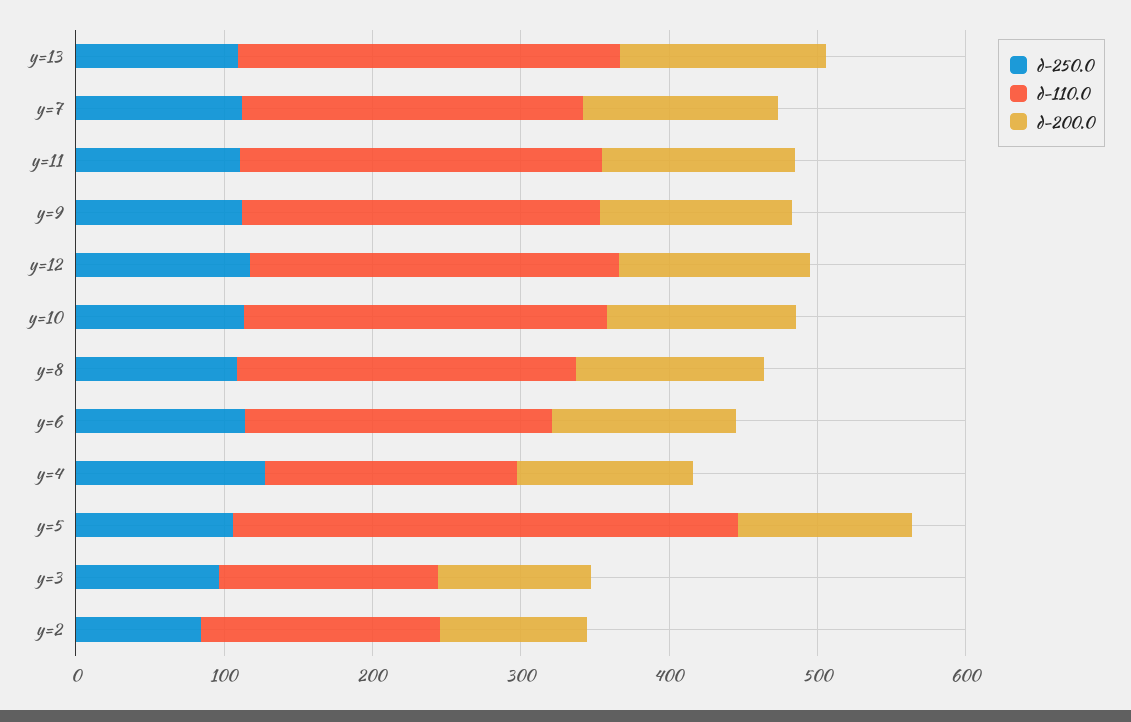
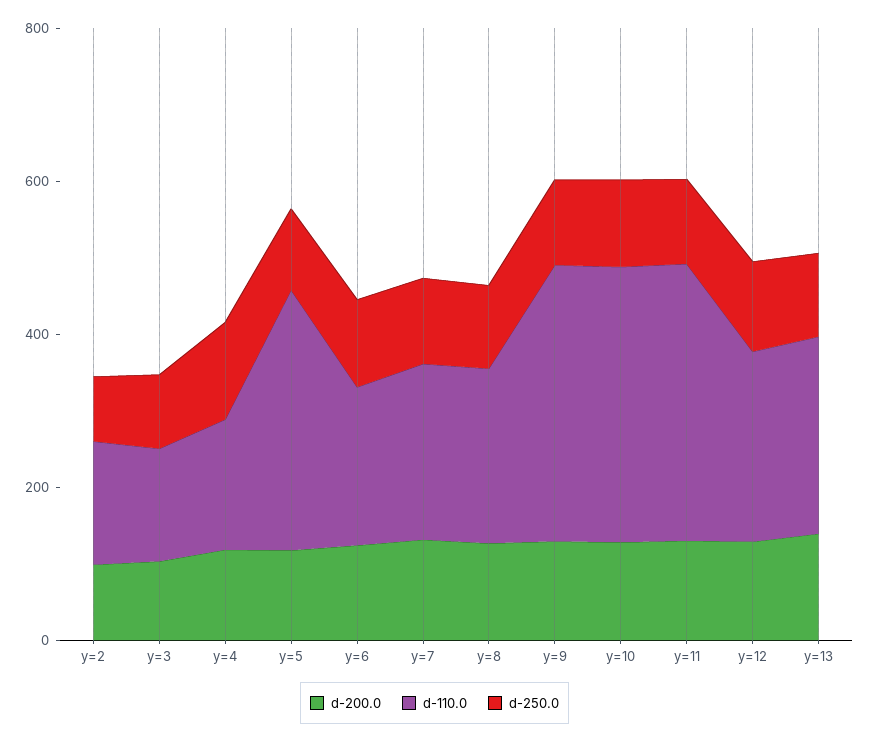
  {
    "d-250.0": {
      "y=13": 100,
      "y=7": 120,
      "y=11": 120,
      "y=9": 120,
      "y=12": 120,
      "y=10": 120,
      "y=8": 100,
      "y=6": 120,
      "y=4": 120,
      "y=5": 100,
      "y=3": 100,
      "y=2": 80
    },
    "d-110.0": {
      "y=13": 260,
      "y=7": 240,
-     "y=11": 240,
+     "y=11": 350,
-     "y=9": 240,
+     "y=9": 350,
      "y=12": 240,
-     "y=10": 240,
+     "y=10": 350,
      "y=8": 220,
      "y=6": 200,
      "y=4": 180,
      "y=5": 340,
      "y=3": 140,
      "y=2": 160
    },
    "d-200.0": {
      "y=13": 140,
      "y=7": 140,
      "y=11": 140,
      "y=9": 120,
      "y=12": 120,
      "y=10": 120,
      "y=8": 120,
      "y=6": 120,
      "y=4": 120,
      "y=5": 120,
      "y=3": 100,
      "y=2": 100
    }
  }

